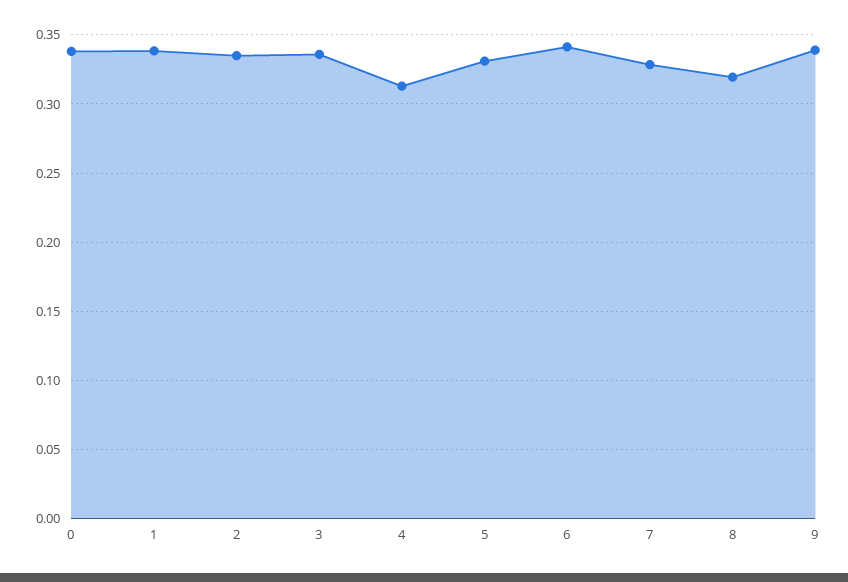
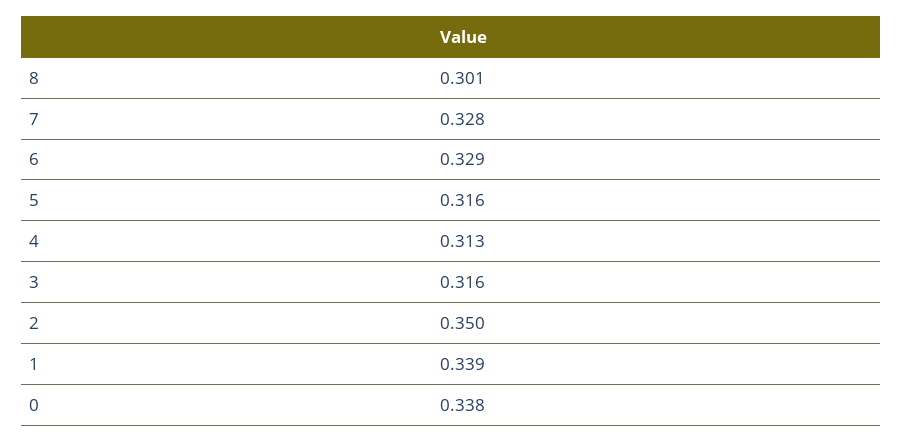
  {
    "0": 0.338,
    "1": 0.339,
-   "2": 0.335,
+   "2": 0.35,
-   "3": 0.335,
+   "3": 0.316,
    "4": 0.313,
-   "5": 0.33,
+   "5": 0.316,
-   "6": 0.34,
+   "6": 0.329,
    "7": 0.328,
-   "8": 0.32,
+   "8": 0.301
-   "9": 0.34
  }

